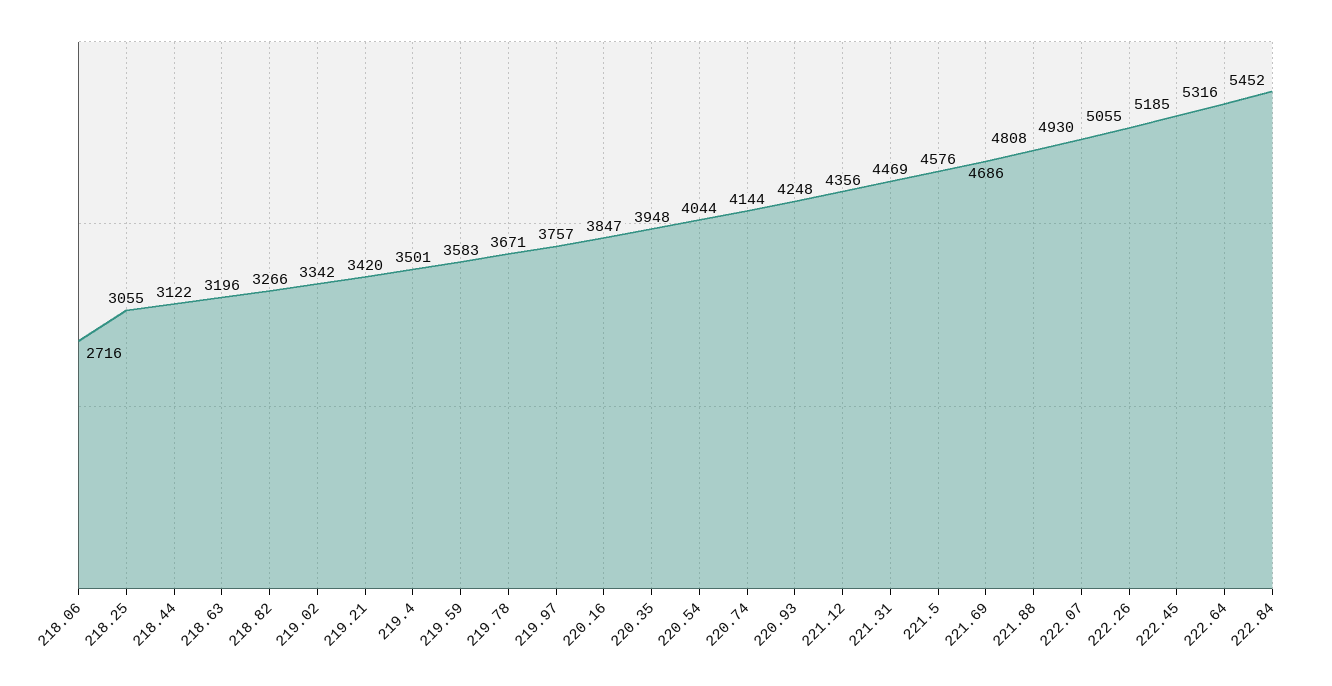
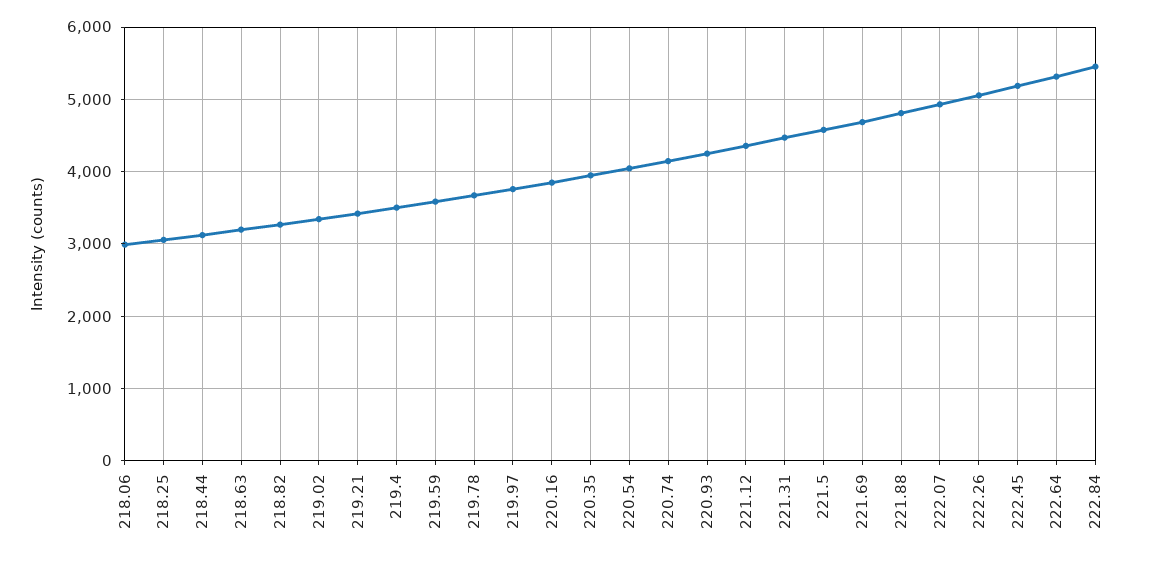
  {
-   "218.06": 2716,
+   "218.06": 3000,
    "218.25": 3055,
    "218.44": 3122,
    "218.63": 3196,
    "218.82": 3266,
    "219.02": 3342,
    "219.21": 3420,
    "219.4": 3501,
    "219.59": 3583,
    "219.78": 3671,
    "219.97": 3757,
    "220.16": 3847,
    "220.35": 3948,
    "220.54": 4044,
    "220.74": 4144,
    "220.93": 4248,
    "221.12": 4356,
    "221.31": 4469,
    "221.5": 4576,
    "221.69": 4686,
    "221.88": 4808,
    "222.07": 4930,
    "222.26": 5055,
    "222.45": 5185,
    "222.64": 5316,
    "222.84": 5452
  }

